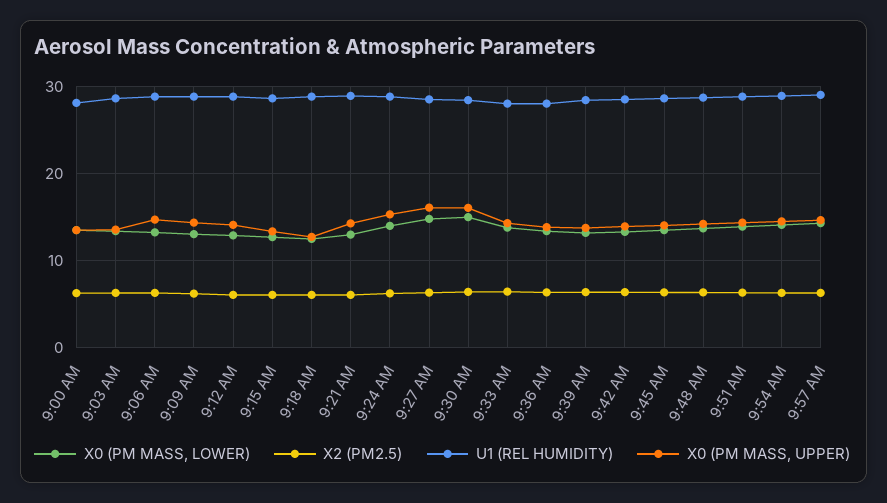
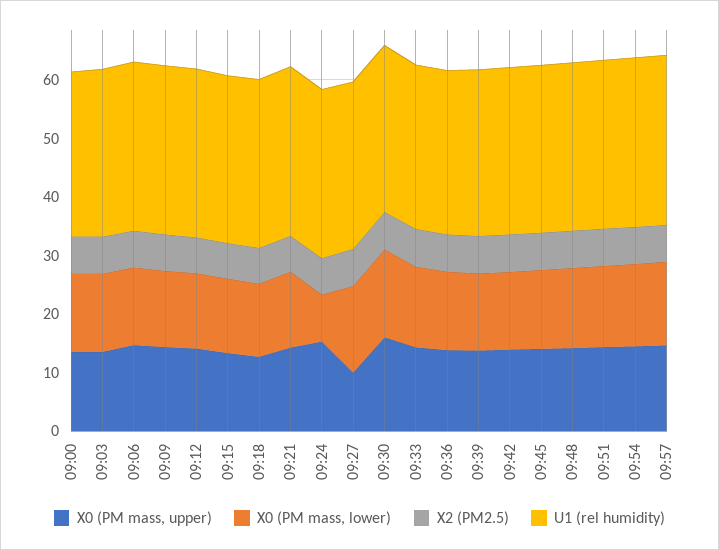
  {
    "X0 (PM MASS, LOWER)": {
      "9:00 AM": 13,
      "9:03 AM": 13,
      "9:06 AM": 13,
      "9:09 AM": 13,
      "9:12 AM": 13,
      "9:15 AM": 13,
      "9:18 AM": 13,
      "9:21 AM": 13,
-     "9:24 AM": 14,
+     "9:24 AM": 8,
      "9:27 AM": 15,
      "9:30 AM": 15,
      "9:33 AM": 14,
      "9:36 AM": 13,
      "9:39 AM": 13,
      "9:42 AM": 13,
      "9:45 AM": 14,
      "9:48 AM": 14,
      "9:51 AM": 14,
      "9:54 AM": 14,
      "9:57 AM": 14
    },
    "X2 (PM2.5)": {
      "9:00 AM": 6,
      "9:03 AM": 6,
      "9:06 AM": 6,
      "9:09 AM": 6,
      "9:12 AM": 6,
      "9:15 AM": 6,
      "9:18 AM": 6,
      "9:21 AM": 6,
      "9:24 AM": 6,
      "9:27 AM": 6,
      "9:30 AM": 6,
      "9:33 AM": 6,
      "9:36 AM": 6,
      "9:39 AM": 6,
      "9:42 AM": 6,
      "9:45 AM": 6,
      "9:48 AM": 6,
      "9:51 AM": 6,
      "9:54 AM": 6,
      "9:57 AM": 6
    },
    "U1 (REL HUMIDITY)": {
      "9:00 AM": 28,
      "9:03 AM": 29,
      "9:06 AM": 29,
      "9:09 AM": 29,
      "9:12 AM": 29,
      "9:15 AM": 29,
      "9:18 AM": 29,
      "9:21 AM": 29,
      "9:24 AM": 29,
      "9:27 AM": 29,
      "9:30 AM": 28,
      "9:33 AM": 28,
      "9:36 AM": 28,
      "9:39 AM": 28,
      "9:42 AM": 29,
      "9:45 AM": 29,
      "9:48 AM": 29,
      "9:51 AM": 29,
      "9:54 AM": 29,
      "9:57 AM": 29
    },
    "X0 (PM MASS, UPPER)": {
      "9:00 AM": 13,
      "9:03 AM": 14,
      "9:06 AM": 15,
      "9:09 AM": 14,
      "9:12 AM": 14,
      "9:15 AM": 13,
      "9:18 AM": 13,
      "9:21 AM": 14,
      "9:24 AM": 15,
-     "9:27 AM": 16,
+     "9:27 AM": 10,
      "9:30 AM": 16,
      "9:33 AM": 14,
      "9:36 AM": 14,
      "9:39 AM": 14,
      "9:42 AM": 14,
      "9:45 AM": 14,
      "9:48 AM": 14,
      "9:51 AM": 14,
      "9:54 AM": 15,
      "9:57 AM": 15
    }
  }

